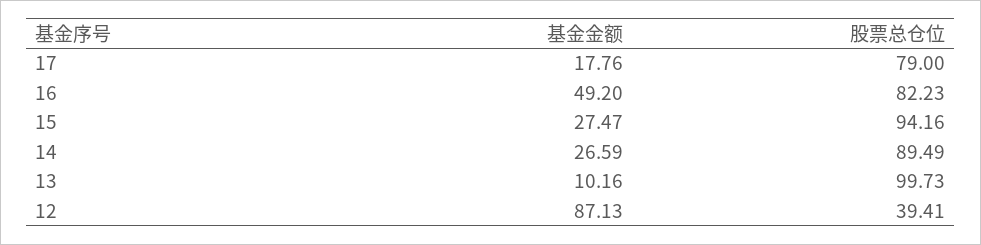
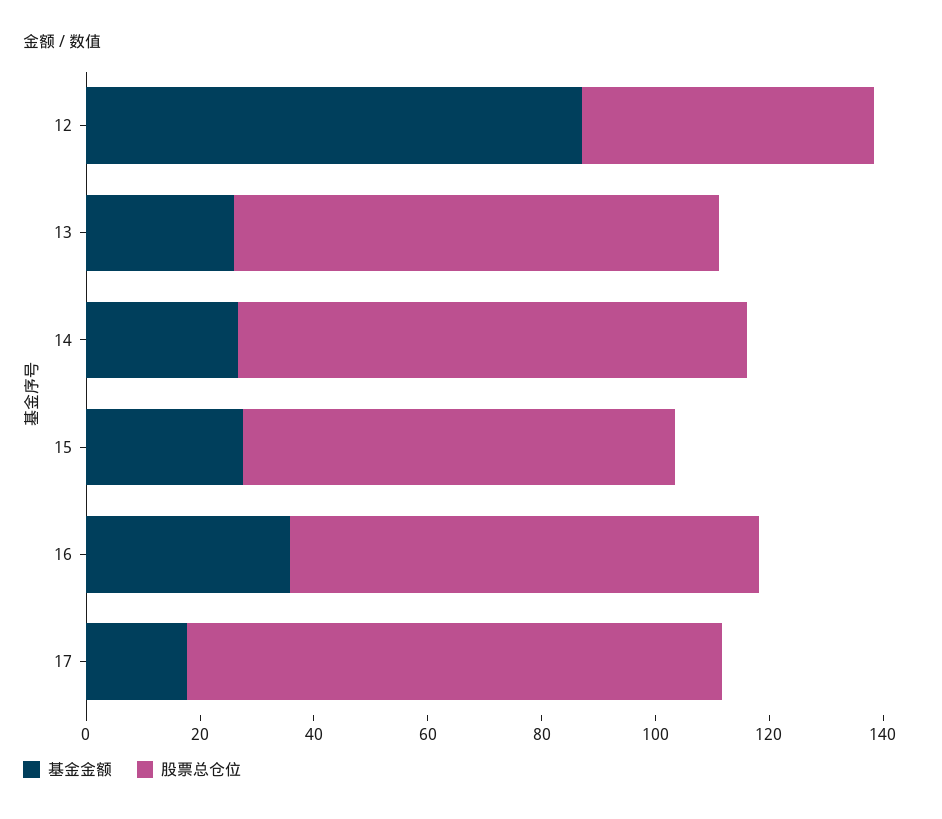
  {
    "基金金额": {
      "17": 17.76,
-     "16": 49.2,
+     "16": 35,
      "15": 27.47,
      "14": 26.59,
-     "13": 10.16,
+     "13": 25,
      "12": 87.13
    },
    "股票总仓位": {
-     "17": 79,
+     "17": 95,
      "16": 82.23,
-     "15": 94.16,
+     "15": 75,
      "14": 89.49,
-     "13": 99.73,
+     "13": 85,
-     "12": 39.41
+     "12": 50
    }
  }

